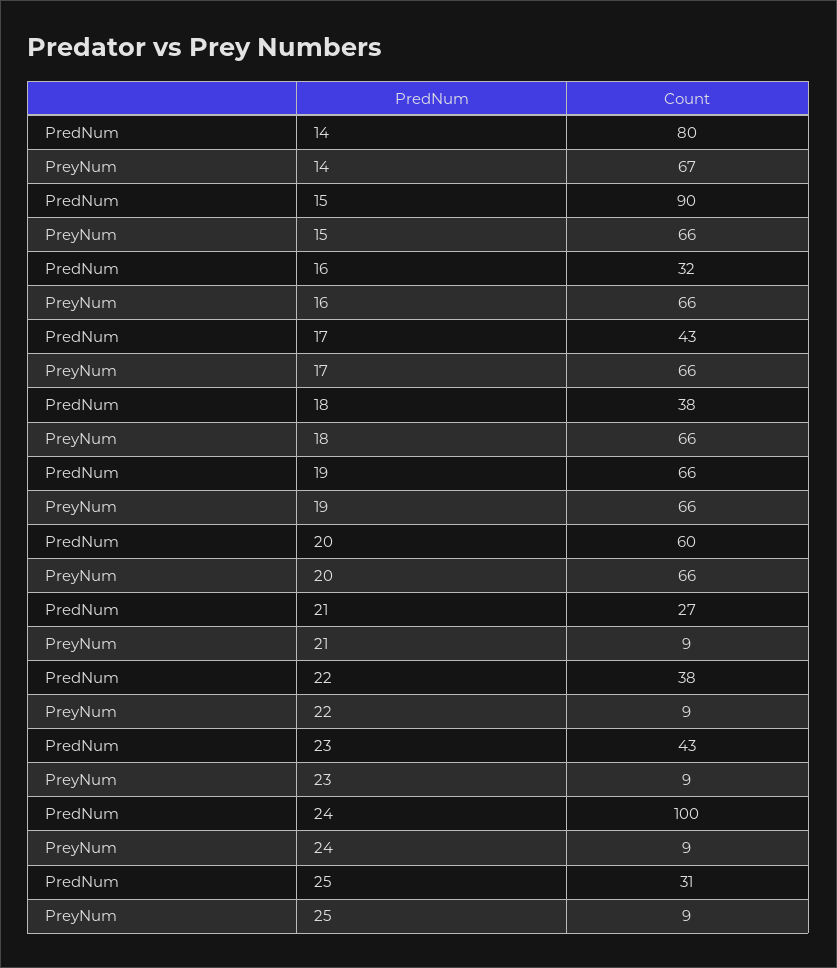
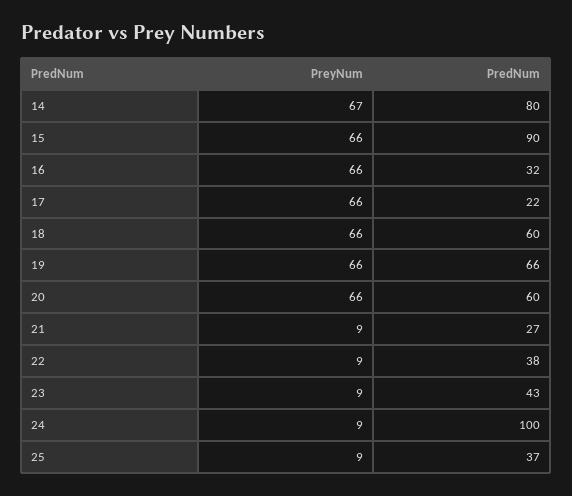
  {
    "PredNum": {
      "14": 80,
      "15": 90,
      "16": 32,
-     "17": 43,
+     "17": 22,
-     "18": 38,
+     "18": 60,
      "19": 66,
      "20": 60,
      "21": 27,
      "22": 38,
      "23": 43,
      "24": 100,
-     "25": 31
+     "25": 37
    },
    "PreyNum": {
      "14": 67,
      "15": 66,
      "16": 66,
      "17": 66,
      "18": 66,
      "19": 66,
      "20": 66,
      "21": 9,
      "22": 9,
      "23": 9,
      "24": 9,
      "25": 9
    }
  }

